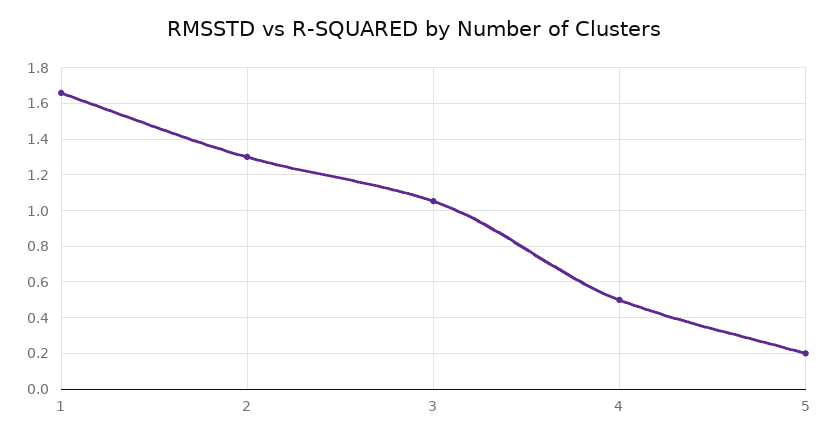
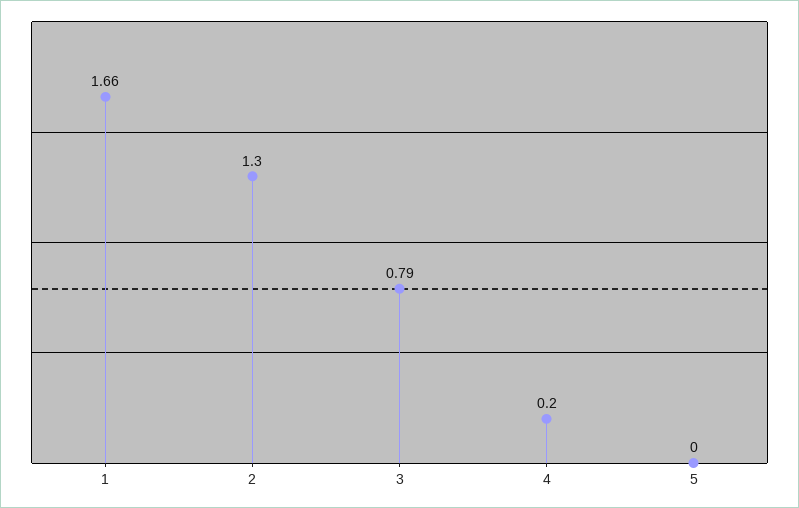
  {
    "1": 1.66,
    "2": 1.3,
-   "3": 1.05,
+   "3": 0.79,
-   "4": 0.5,
+   "4": 0.2,
-   "5": 0.2
+   "5": 0
  }

